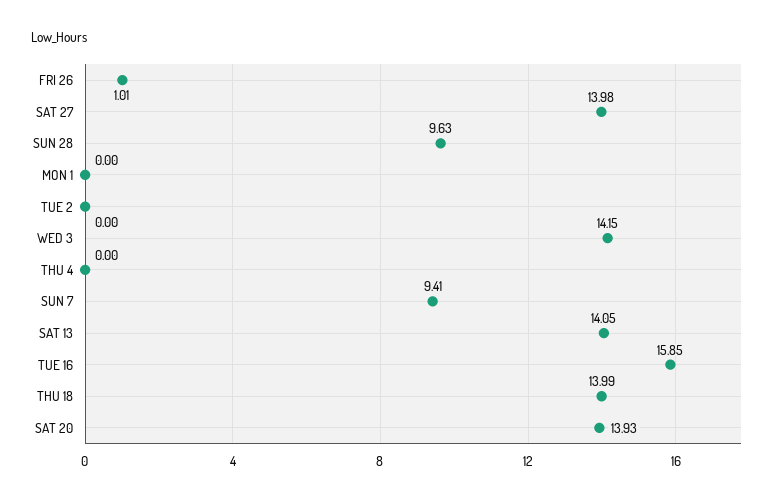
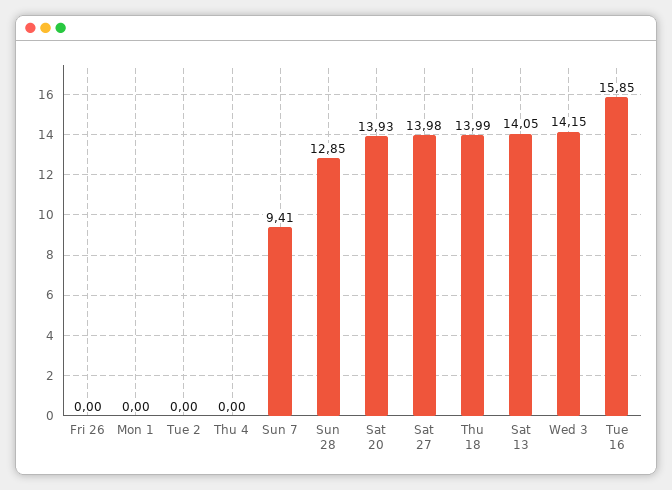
  {
-   "FRI 26": 1.01,
+   "FRI 26": 0,
    "SAT 27": 13.98,
-   "SUN 28": 9.63,
+   "SUN 28": 12.85,
    "MON 1": 0,
    "TUE 2": 0,
    "WED 3": 14.15,
    "THU 4": 0,
    "SUN 7": 9.41,
    "SAT 13": 14.05,
    "TUE 16": 15.85,
    "THU 18": 13.99,
    "SAT 20": 13.93
  }

